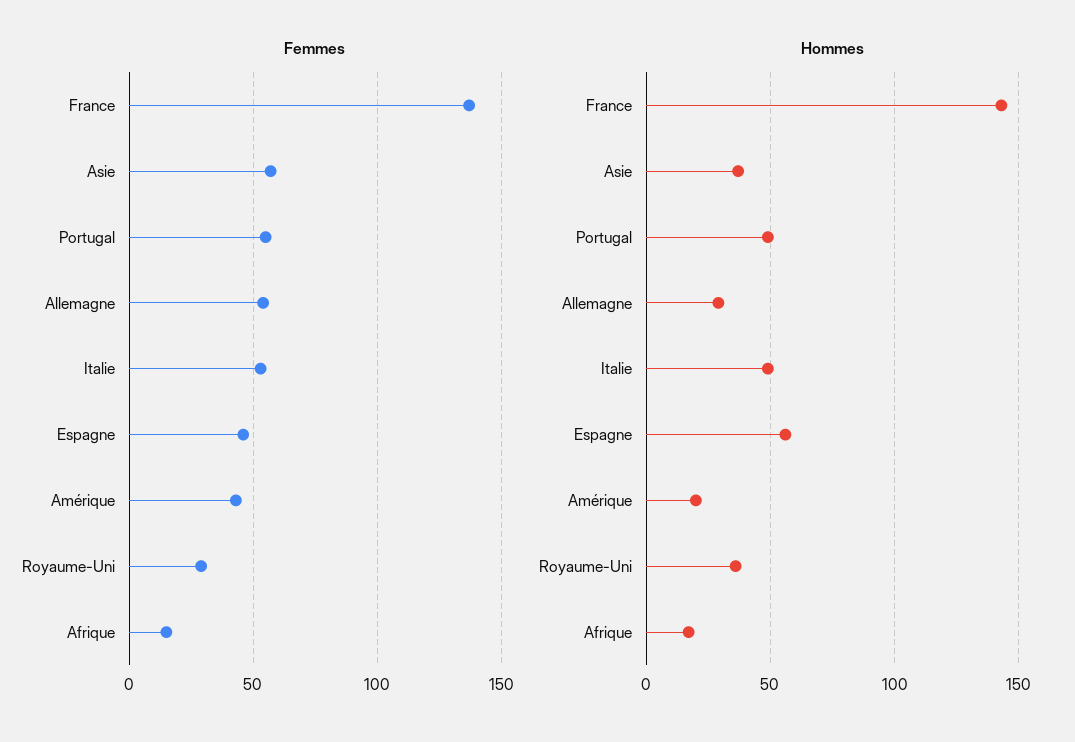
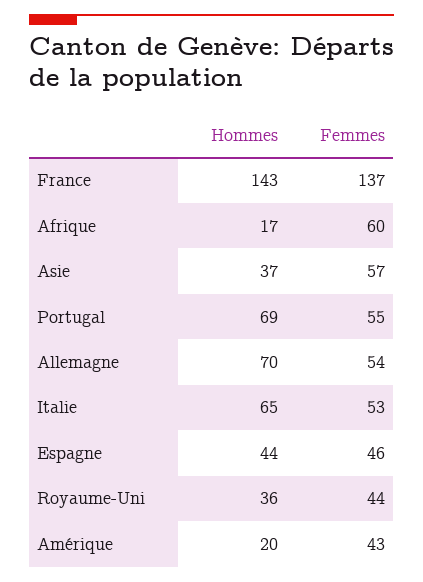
  {
    "Femmes": {
      "France": 137,
      "Asie": 57,
      "Portugal": 55,
      "Allemagne": 54,
      "Italie": 53,
      "Espagne": 46,
      "Amérique": 43,
-     "Royaume-Uni": 30,
+     "Royaume-Uni": 44,
-     "Afrique": 15
+     "Afrique": 60
    },
    "Hommes": {
      "France": 143,
      "Asie": 37,
-     "Portugal": 50,
+     "Portugal": 69,
-     "Allemagne": 30,
+     "Allemagne": 70,
-     "Italie": 50,
+     "Italie": 65,
-     "Espagne": 55,
+     "Espagne": 44,
      "Amérique": 20,
      "Royaume-Uni": 36,
      "Afrique": 17
    }
  }

